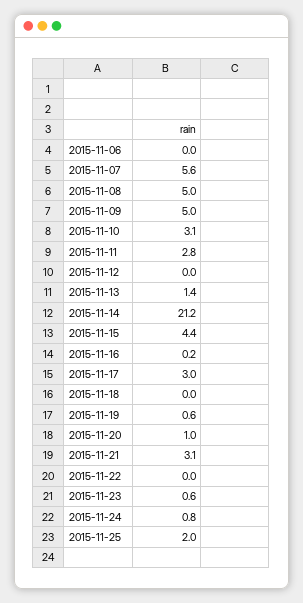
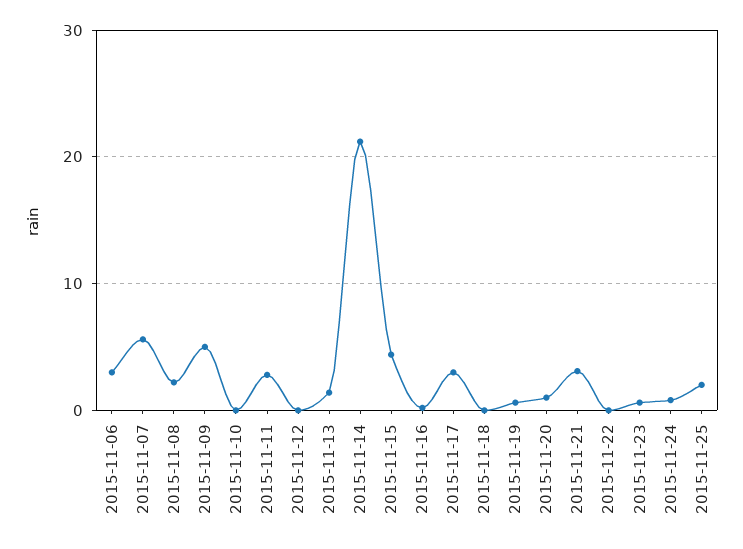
  {
-   "2015-11-06": 0,
+   "2015-11-06": 3,
    "2015-11-07": 5.6,
-   "2015-11-08": 5,
+   "2015-11-08": 2,
    "2015-11-09": 5,
-   "2015-11-10": 3.1,
+   "2015-11-10": 0,
    "2015-11-11": 2.8,
    "2015-11-12": 0,
    "2015-11-13": 1.4,
    "2015-11-14": 21.2,
    "2015-11-15": 4.4,
    "2015-11-16": 0.2,
    "2015-11-17": 3,
    "2015-11-18": 0,
    "2015-11-19": 0.6,
    "2015-11-20": 1,
    "2015-11-21": 3.1,
    "2015-11-22": 0,
    "2015-11-23": 0.6,
    "2015-11-24": 0.8,
    "2015-11-25": 2
  }

